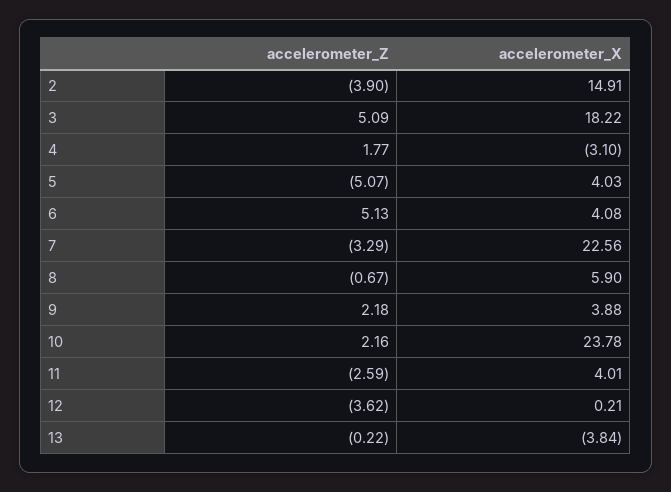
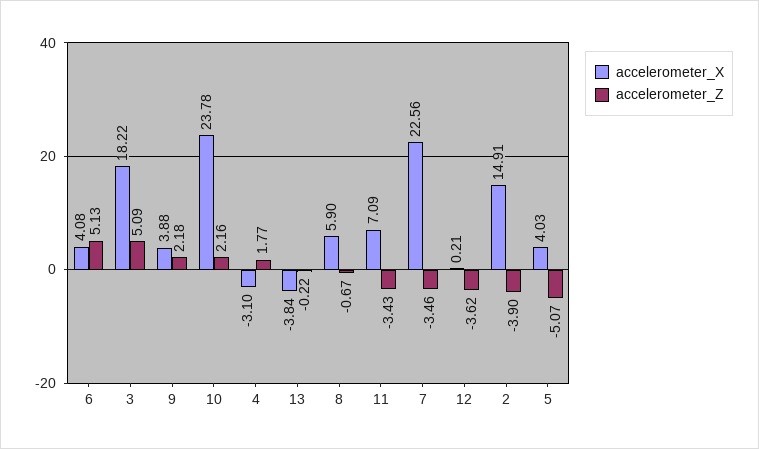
  {
    "accelerometer_Z": {
      "2": -3.9,
      "3": 5.09,
      "4": 1.77,
      "5": -5.07,
      "6": 5.13,
-     "7": -3.29,
+     "7": -3.46,
      "8": -0.67,
      "9": 2.18,
      "10": 2.16,
-     "11": -2.59,
+     "11": -3.43,
      "12": -3.62,
      "13": -0.22
    },
    "accelerometer_X": {
      "2": 14.91,
      "3": 18.22,
      "4": -3.1,
      "5": 4.03,
      "6": 4.08,
      "7": 22.56,
      "8": 5.9,
      "9": 3.88,
      "10": 23.78,
-     "11": 4.01,
+     "11": 7.09,
      "12": 0.21,
      "13": -3.84
    }
  }

